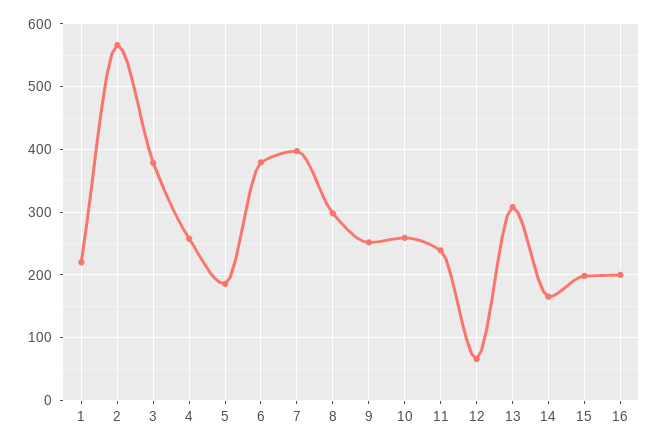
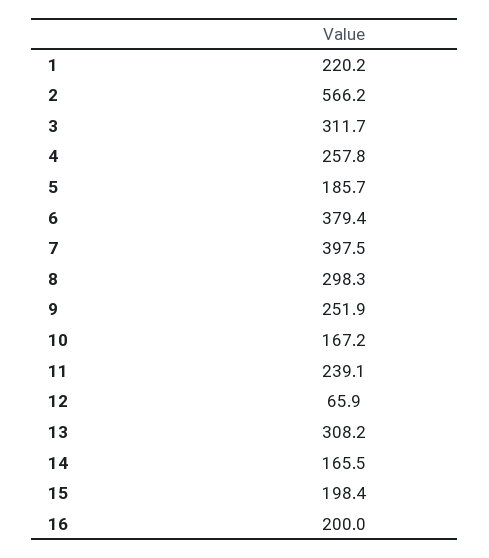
  {
    "1": 220.2,
    "2": 566.2,
-   "3": 380,
+   "3": 311.7,
    "4": 257.8,
    "5": 185.7,
    "6": 379.4,
    "7": 397.5,
    "8": 298.3,
    "9": 251.9,
-   "10": 260,
+   "10": 167.2,
    "11": 239.1,
    "12": 65.9,
    "13": 308.2,
    "14": 165.5,
    "15": 198.4,
    "16": 200
  }

